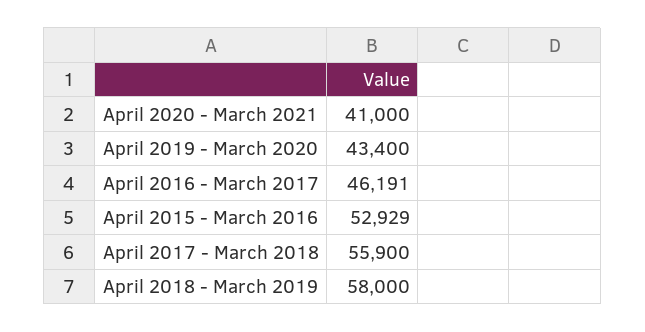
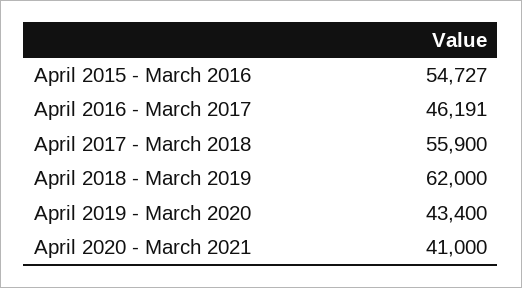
  {
    "April 2020 - March 2021": 41000,
    "April 2019 - March 2020": 43400,
    "April 2016 - March 2017": 46191,
-   "April 2015 - March 2016": 52929,
+   "April 2015 - March 2016": 54727,
    "April 2017 - March 2018": 55900,
-   "April 2018 - March 2019": 58000
+   "April 2018 - March 2019": 62000
  }

